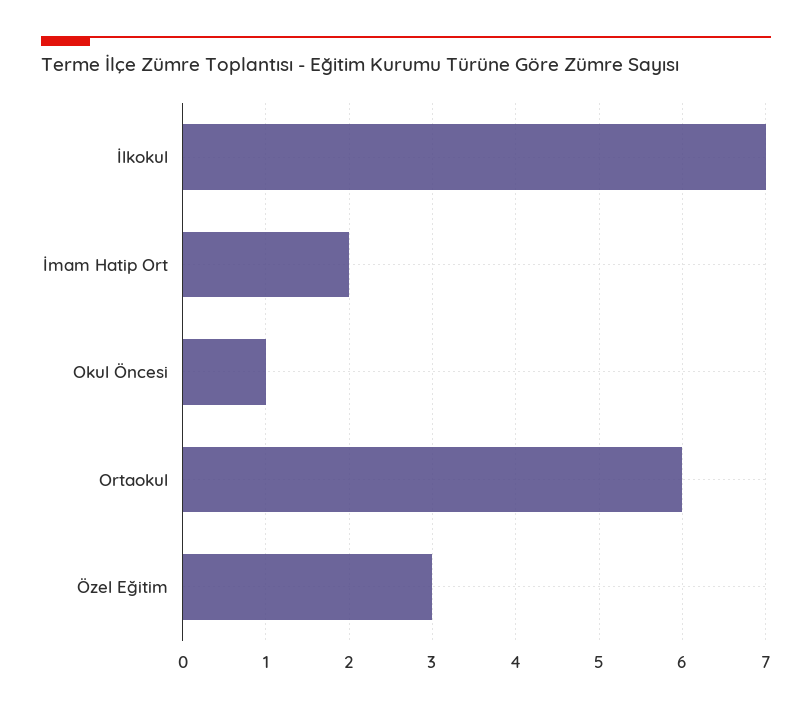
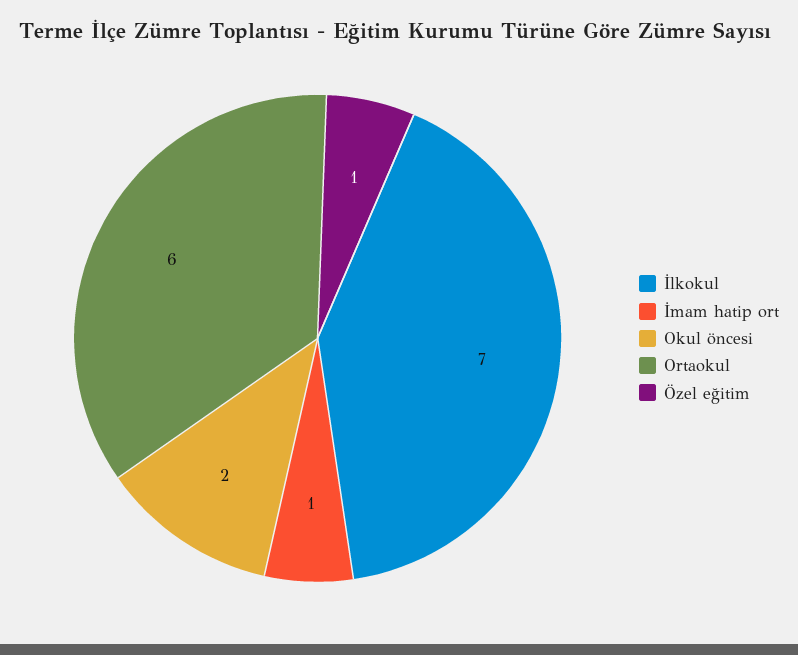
  {
    "İlkokul": 7,
-   "İmam Hatip Ort": 2,
+   "İmam Hatip Ort": 1,
-   "Okul Öncesi": 1,
+   "Okul Öncesi": 2,
    "Ortaokul": 6,
-   "Özel Eğitim": 3
+   "Özel Eğitim": 1
  }

